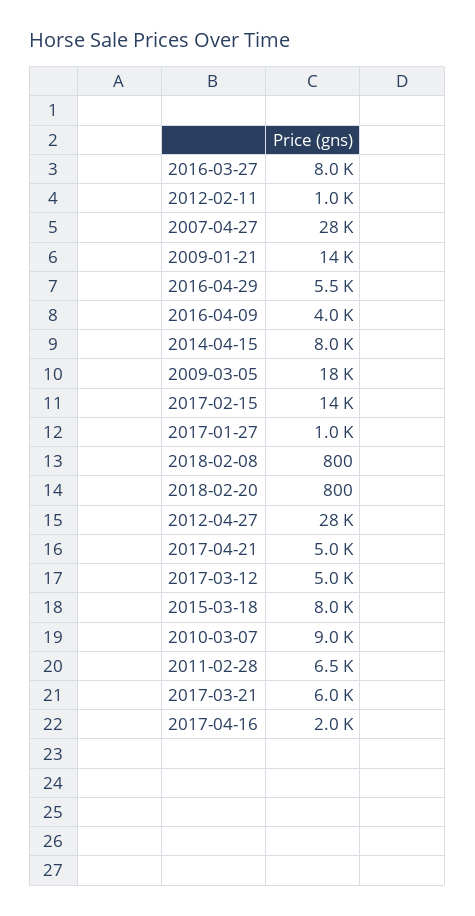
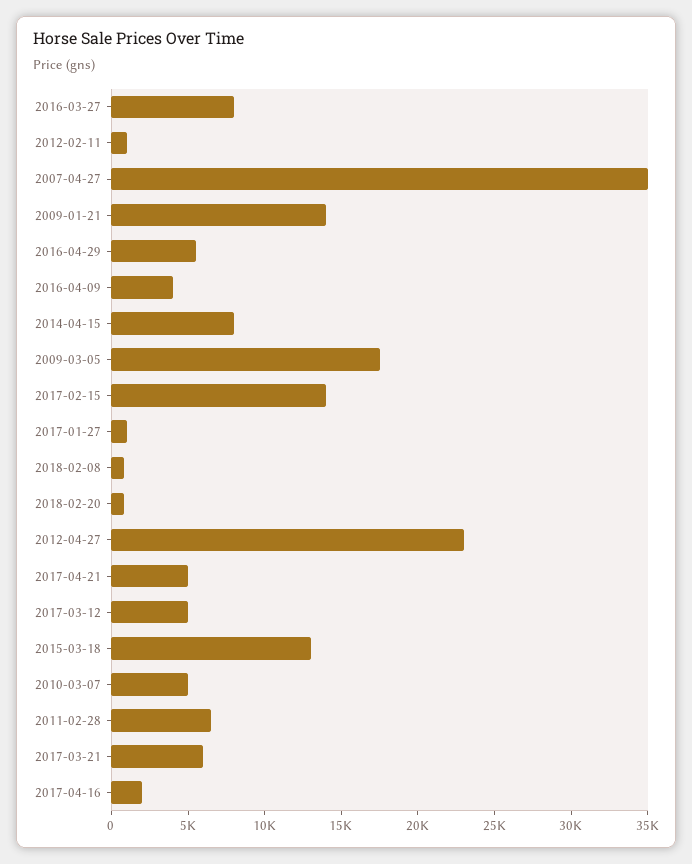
  {
    "2016-03-27": 8000,
    "2012-02-11": 1000,
-   "2007-04-27": 28000,
+   "2007-04-27": 35000,
    "2009-01-21": 14000,
    "2016-04-29": 5500,
    "2016-04-09": 4000,
    "2014-04-15": 8000,
    "2009-03-05": 18000,
    "2017-02-15": 14000,
    "2017-01-27": 1000,
    "2018-02-08": 800,
    "2018-02-20": 800,
-   "2012-04-27": 28000,
+   "2012-04-27": 23000,
    "2017-04-21": 5000,
    "2017-03-12": 5000,
-   "2015-03-18": 8000,
+   "2015-03-18": 13000,
-   "2010-03-07": 9000,
+   "2010-03-07": 5000,
    "2011-02-28": 6500,
    "2017-03-21": 6000,
    "2017-04-16": 2000
  }

